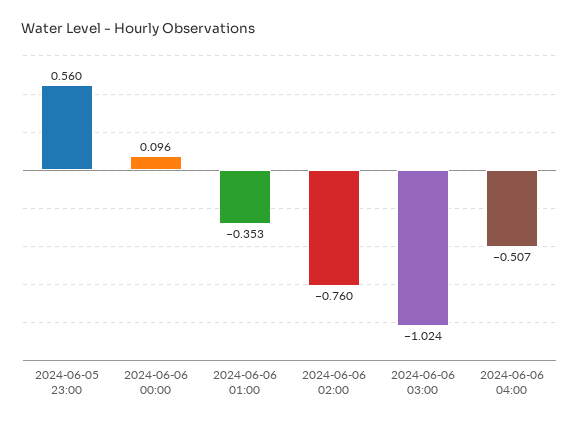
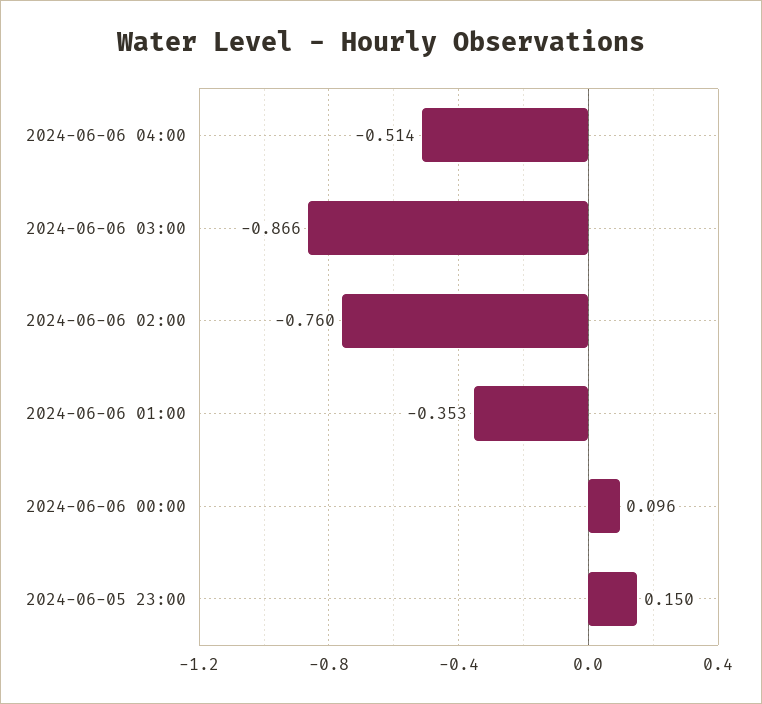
  {
-   "2024-06-05 23:00": 0.56,
+   "2024-06-05 23:00": 0.15,
    "2024-06-06 00:00": 0.096,
    "2024-06-06 01:00": -0.353,
    "2024-06-06 02:00": -0.76,
-   "2024-06-06 03:00": -1.024,
+   "2024-06-06 03:00": -0.866,
-   "2024-06-06 04:00": -0.507
+   "2024-06-06 04:00": -0.514
  }

